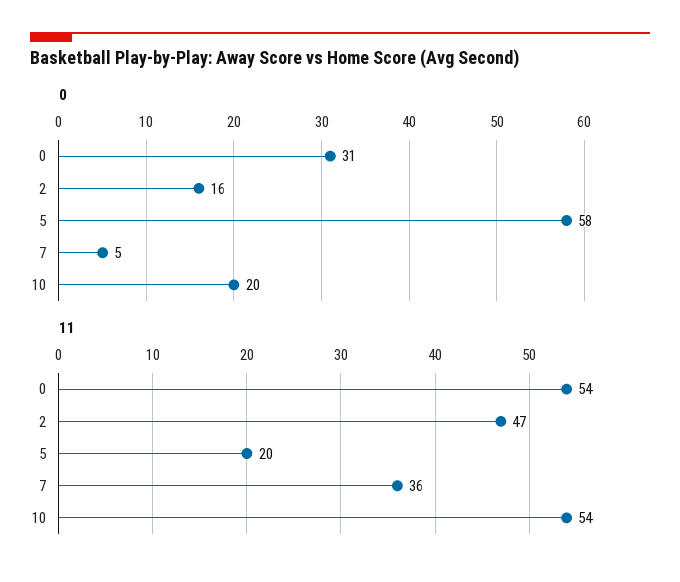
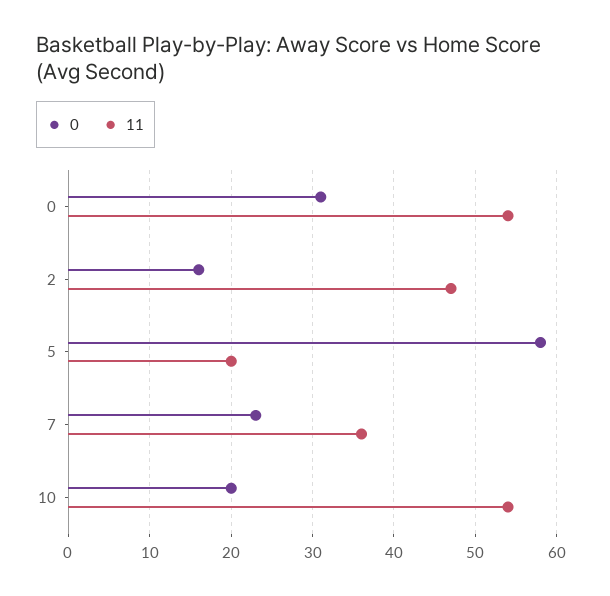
  {
    "0": {
      "0": 31,
      "2": 16,
      "5": 58,
-     "7": 5,
+     "7": 23,
      "10": 20
    },
    "11": {
      "0": 54,
      "2": 47,
      "5": 20,
      "7": 36,
      "10": 54
    }
  }

